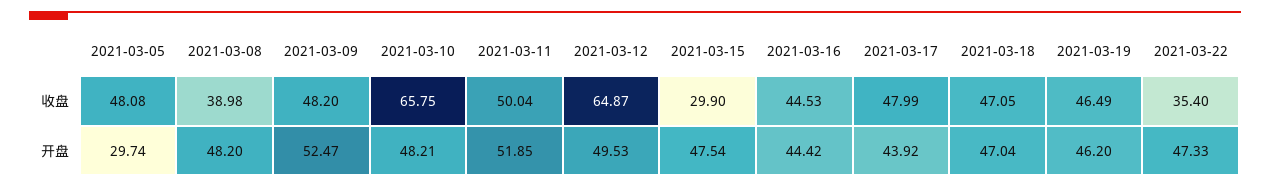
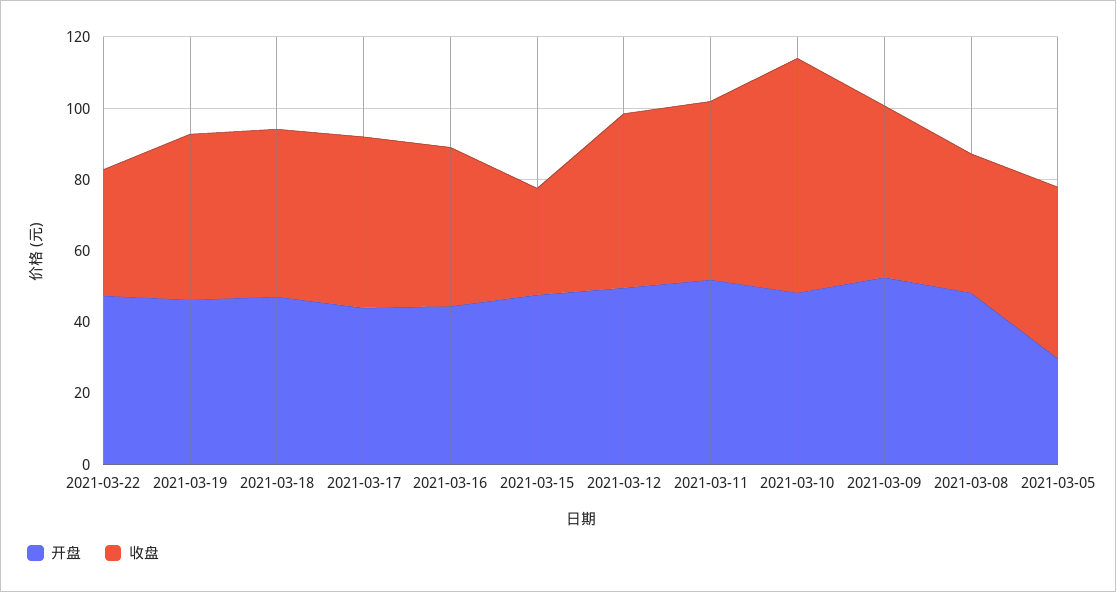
  {
    "收盘": {
      "2021-03-05": 48.08,
      "2021-03-08": 38.98,
      "2021-03-09": 48.2,
      "2021-03-10": 65.75,
      "2021-03-11": 50.04,
-     "2021-03-12": 64.87,
+     "2021-03-12": 50,
      "2021-03-15": 29.9,
      "2021-03-16": 44.53,
      "2021-03-17": 47.99,
      "2021-03-18": 47.05,
      "2021-03-19": 46.49,
      "2021-03-22": 35.4
    },
    "开盘": {
      "2021-03-05": 29.74,
      "2021-03-08": 48.2,
      "2021-03-09": 52.47,
      "2021-03-10": 48.21,
      "2021-03-11": 51.85,
      "2021-03-12": 49.53,
      "2021-03-15": 47.54,
      "2021-03-16": 44.42,
      "2021-03-17": 43.92,
      "2021-03-18": 47.04,
      "2021-03-19": 46.2,
      "2021-03-22": 47.33
    }
  }

